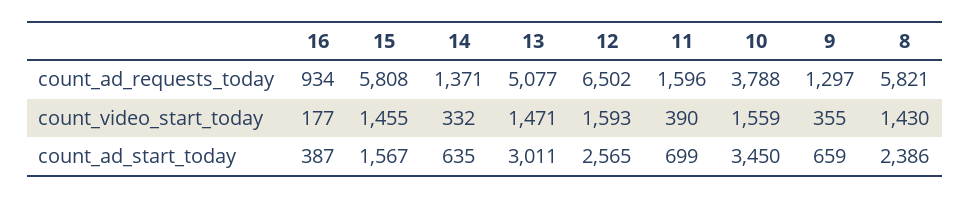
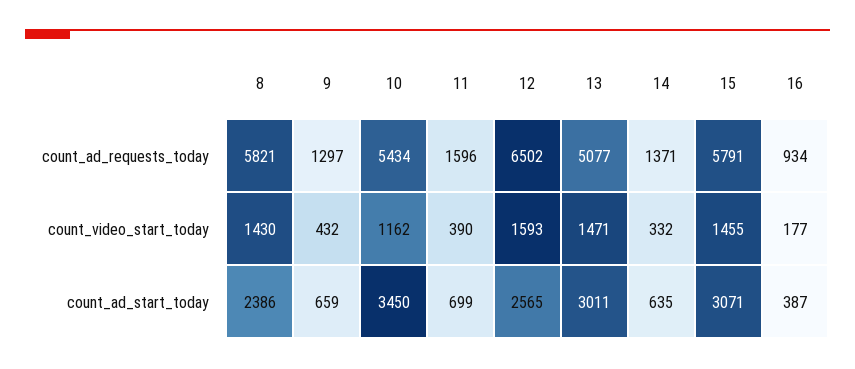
  {
    "16": {
      "count_ad_requests_today": 934,
      "count_video_start_today": 177,
      "count_ad_start_today": 387
    },
    "15": {
-     "count_ad_requests_today": 5808,
+     "count_ad_requests_today": 5791,
      "count_video_start_today": 1455,
-     "count_ad_start_today": 1567
+     "count_ad_start_today": 3071
    },
    "14": {
      "count_ad_requests_today": 1371,
      "count_video_start_today": 332,
      "count_ad_start_today": 635
    },
    "13": {
      "count_ad_requests_today": 5077,
      "count_video_start_today": 1471,
      "count_ad_start_today": 3011
    },
    "12": {
      "count_ad_requests_today": 6502,
      "count_video_start_today": 1593,
      "count_ad_start_today": 2565
    },
    "11": {
      "count_ad_requests_today": 1596,
      "count_video_start_today": 390,
      "count_ad_start_today": 699
    },
    "10": {
-     "count_ad_requests_today": 3788,
+     "count_ad_requests_today": 5434,
-     "count_video_start_today": 1559,
+     "count_video_start_today": 1162,
      "count_ad_start_today": 3450
    },
    "9": {
      "count_ad_requests_today": 1297,
-     "count_video_start_today": 355,
+     "count_video_start_today": 432,
      "count_ad_start_today": 659
    },
    "8": {
      "count_ad_requests_today": 5821,
      "count_video_start_today": 1430,
      "count_ad_start_today": 2386
    }
  }

